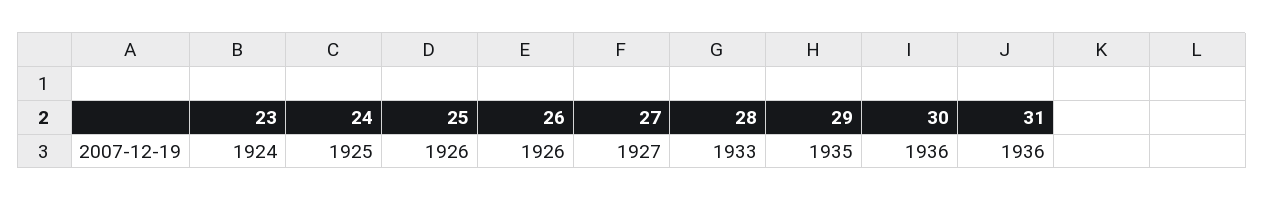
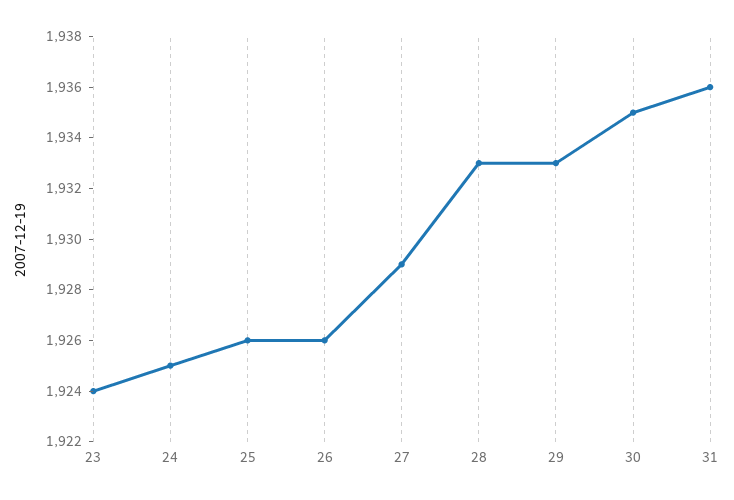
  {
    "23": 1924,
    "24": 1925,
    "25": 1926,
    "26": 1926,
-   "27": 1927,
+   "27": 1929,
    "28": 1933,
-   "29": 1935,
+   "29": 1933,
-   "30": 1936,
+   "30": 1935,
    "31": 1936
  }

